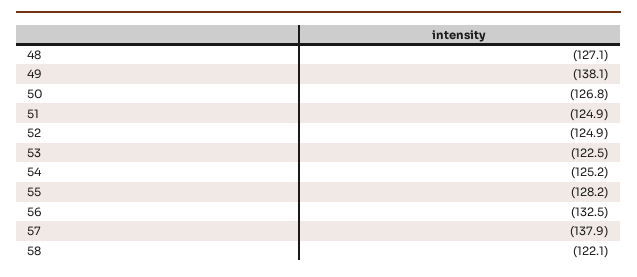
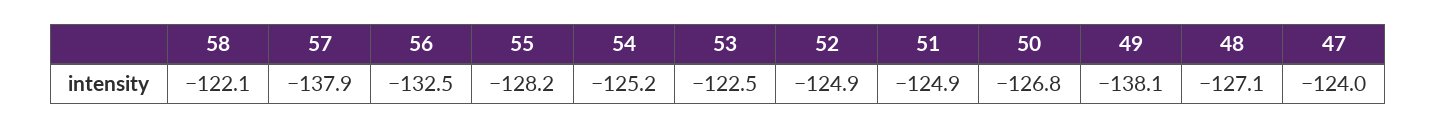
  {
    "48": -127.1,
    "49": -138.1,
    "50": -126.8,
    "51": -124.9,
    "52": -124.9,
    "53": -122.5,
    "54": -125.2,
    "55": -128.2,
    "56": -132.5,
    "57": -137.9,
-   "58": -122.1
+   "58": -122.1,
+   "47": -124
  }

